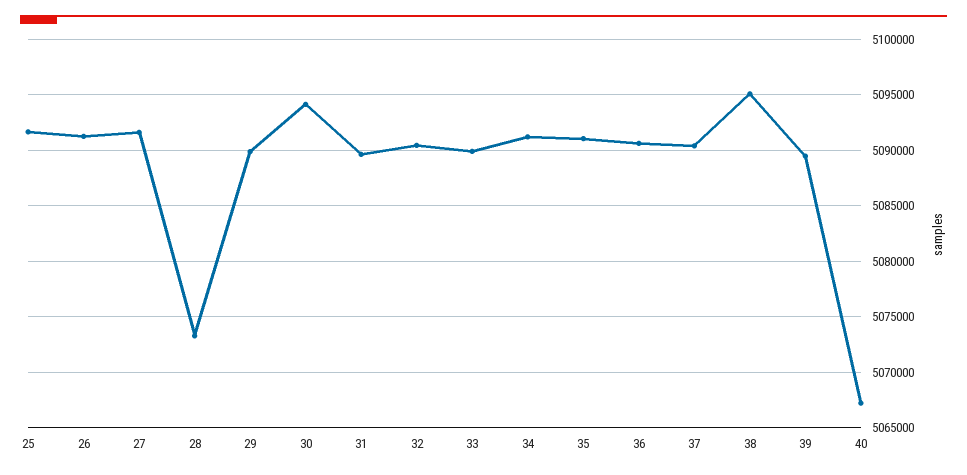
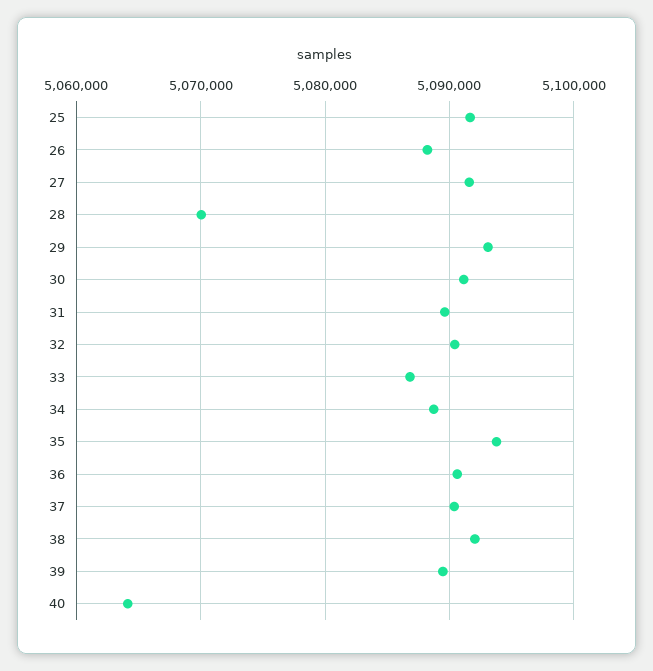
  {
    "25": 5092000,
-   "26": 5091000,
+   "26": 5088000,
    "27": 5092000,
-   "28": 5073000,
+   "28": 5070000,
-   "29": 5090000,
+   "29": 5093000,
-   "30": 5094000,
+   "30": 5091000,
    "31": 5090000,
    "32": 5090000,
-   "33": 5090000,
+   "33": 5087000,
-   "34": 5091000,
+   "34": 5089000,
-   "35": 5091000,
+   "35": 5094000,
    "36": 5091000,
    "37": 5090000,
-   "38": 5095000,
+   "38": 5092000,
    "39": 5089000,
-   "40": 5067000
+   "40": 5064000
  }

